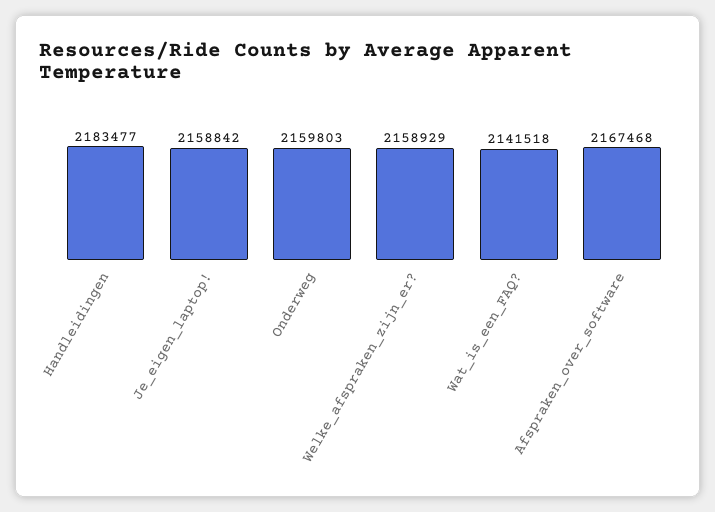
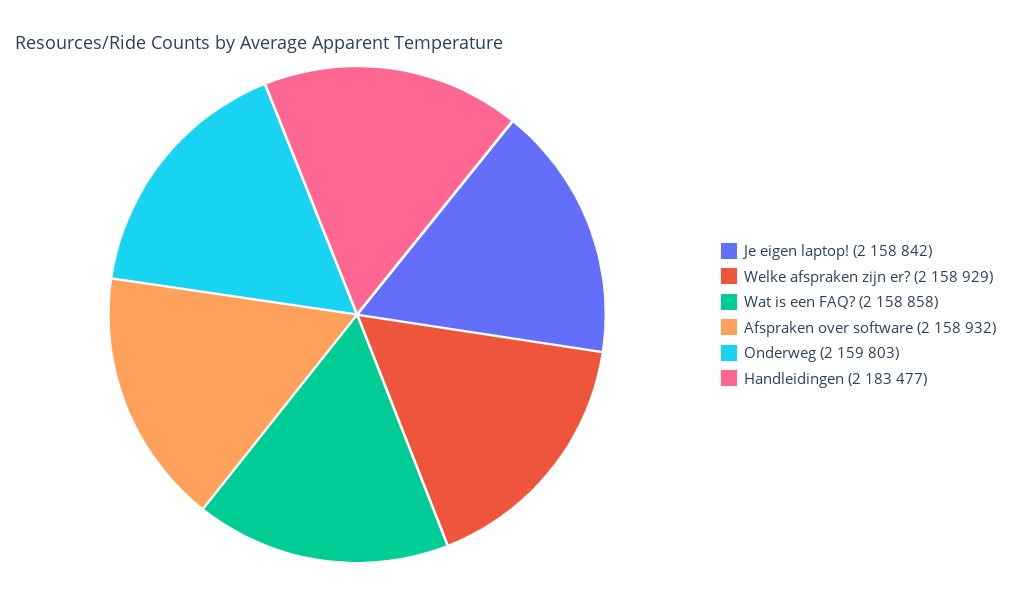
  {
    "Handleidingen": 2183477,
    "Je_eigen_laptop!": 2158842,
    "Onderweg": 2159803,
    "Welke_afspraken_zijn_er?": 2158929,
-   "Wat_is_een_FAQ?": 2141518,
+   "Wat_is_een_FAQ?": 2158858,
-   "Afspraken_over_software": 2167468
+   "Afspraken_over_software": 2158932
  }

